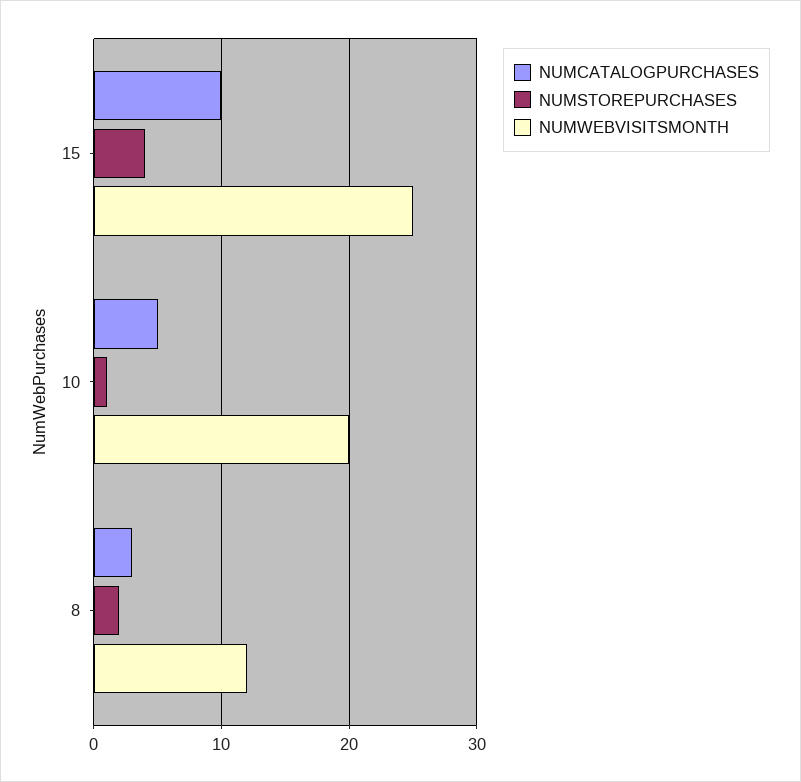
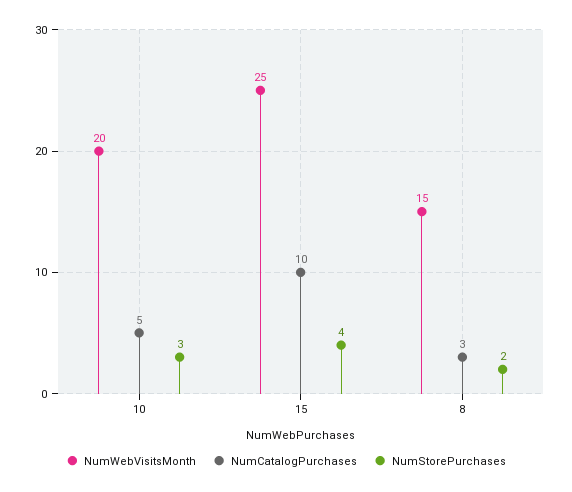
  {
    "NUMCATALOGPURCHASES": {
      "15": 10,
      "10": 5,
      "8": 3
    },
    "NUMSTOREPURCHASES": {
      "15": 4,
-     "10": 1,
+     "10": 3,
      "8": 2
    },
    "NUMWEBVISITSMONTH": {
      "15": 25,
      "10": 20,
-     "8": 12
+     "8": 15
    }
  }

